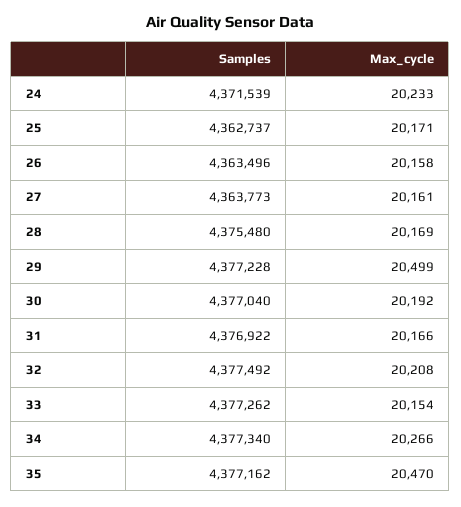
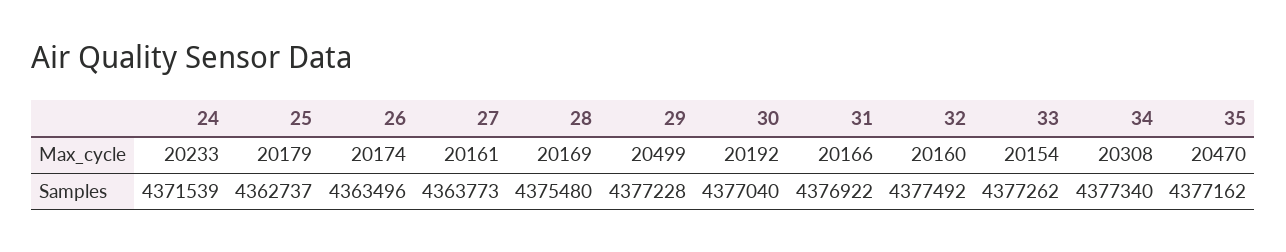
  {
    "Samples": {
      "24": 4371539,
      "25": 4362737,
      "26": 4363496,
      "27": 4363773,
      "28": 4375480,
      "29": 4377228,
      "30": 4377040,
      "31": 4376922,
      "32": 4377492,
      "33": 4377262,
      "34": 4377340,
      "35": 4377162
    },
    "Max_cycle": {
      "24": 20233,
-     "25": 20171,
+     "25": 20179,
-     "26": 20158,
+     "26": 20174,
      "27": 20161,
      "28": 20169,
      "29": 20499,
      "30": 20192,
      "31": 20166,
-     "32": 20208,
+     "32": 20160,
      "33": 20154,
-     "34": 20266,
+     "34": 20308,
      "35": 20470
    }
  }

